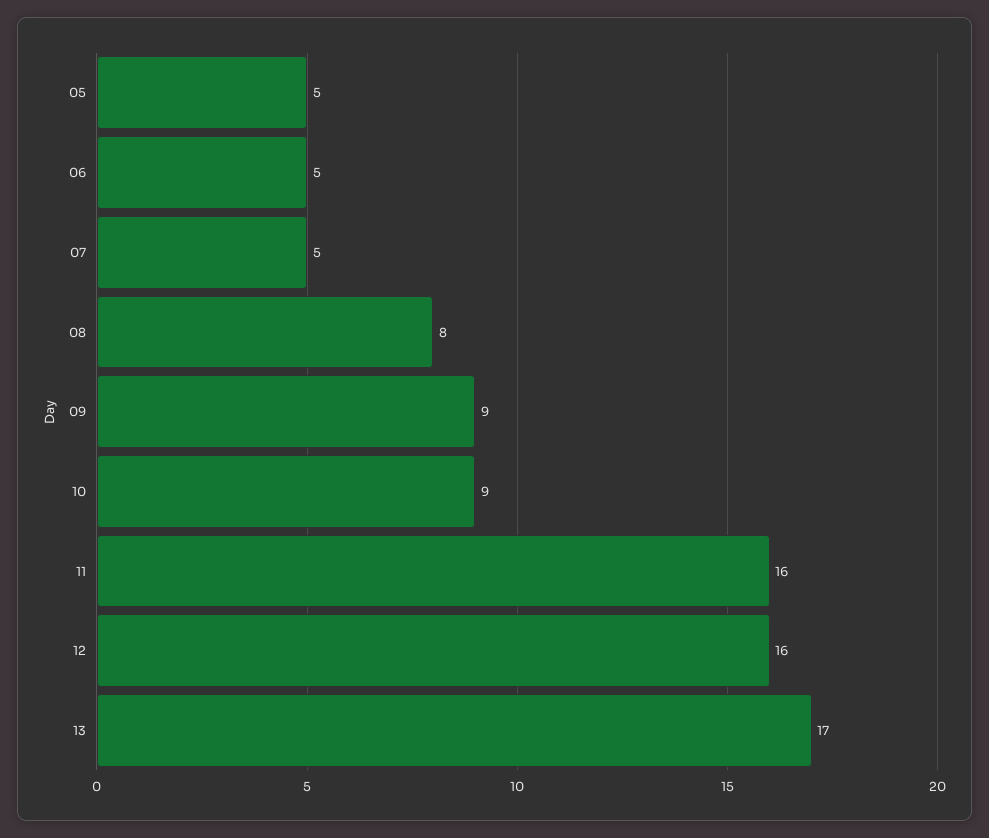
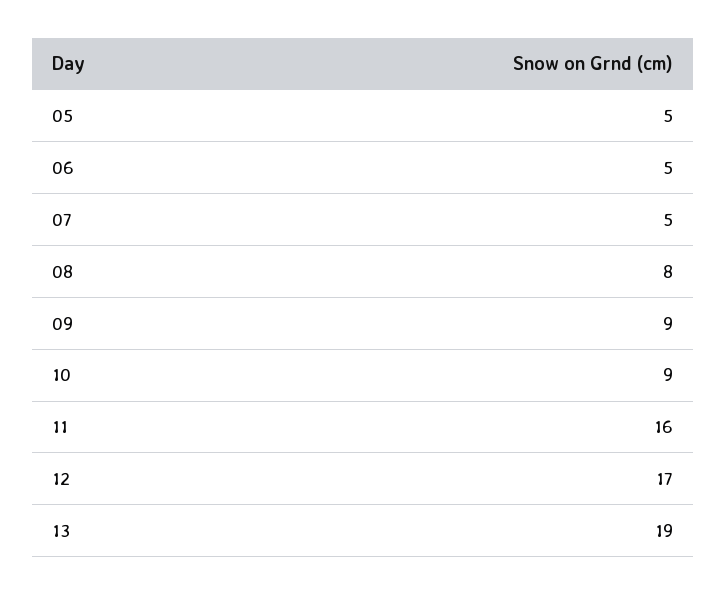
  {
    "05": 5,
    "06": 5,
    "07": 5,
    "08": 8,
    "09": 9,
    "10": 9,
    "11": 16,
-   "12": 16,
+   "12": 17,
-   "13": 17
+   "13": 19
  }

